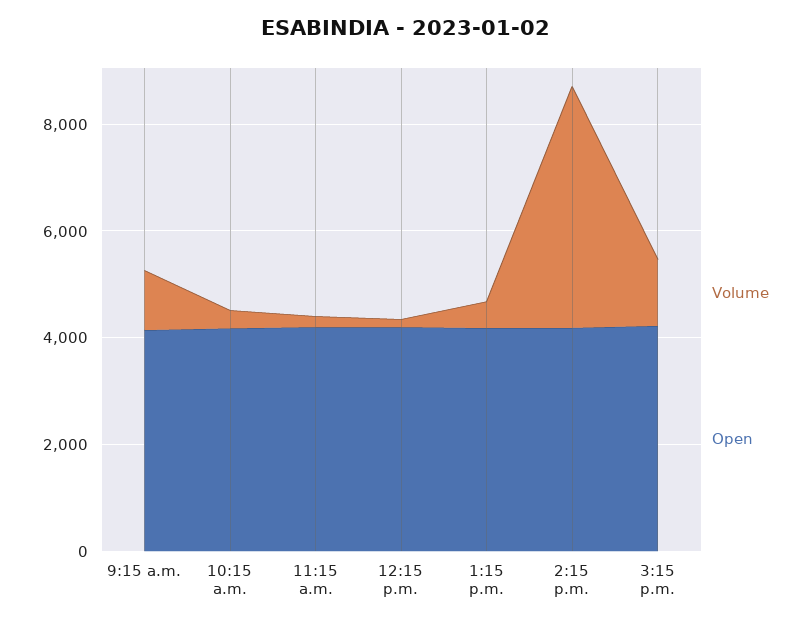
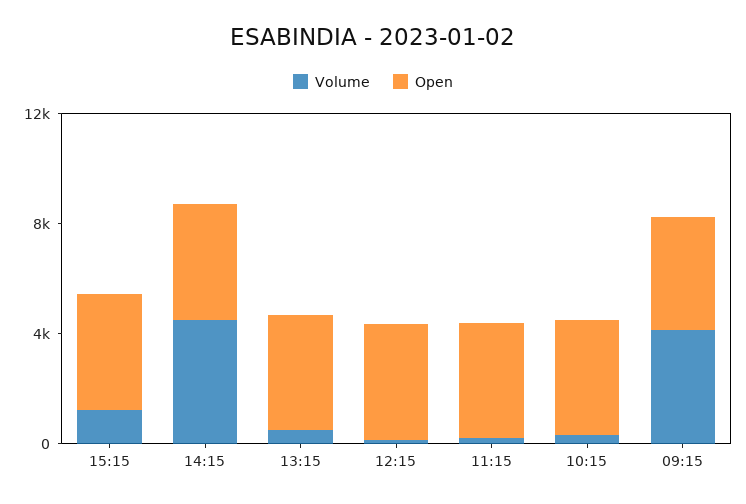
  {
    "Volume": {
-     "9:15 a.m.": 1000,
+     "9:15 a.m.": 4000,
      "10:15 a.m.": 500,
      "11:15 a.m.": 0,
      "12:15 p.m.": 0,
      "1:15 p.m.": 500,
      "2:15 p.m.": 4500,
      "3:15 p.m.": 1000
    },
    "Open": {
      "9:15 a.m.": 4000,
      "10:15 a.m.": 4000,
      "11:15 a.m.": 4000,
      "12:15 p.m.": 4000,
      "1:15 p.m.": 4000,
      "2:15 p.m.": 4000,
      "3:15 p.m.": 4000
    }
  }

